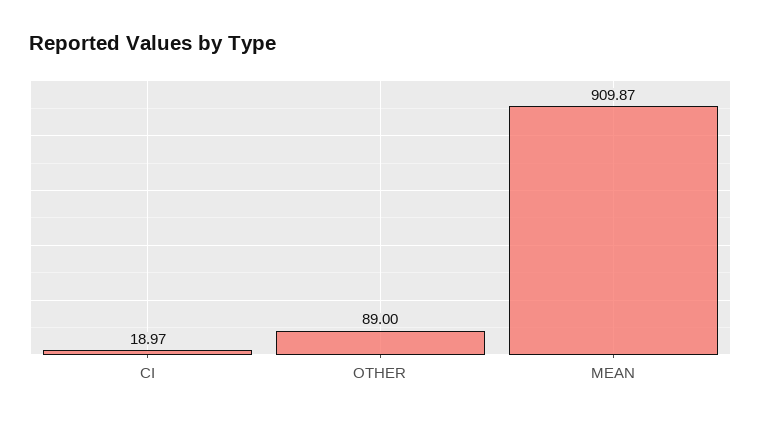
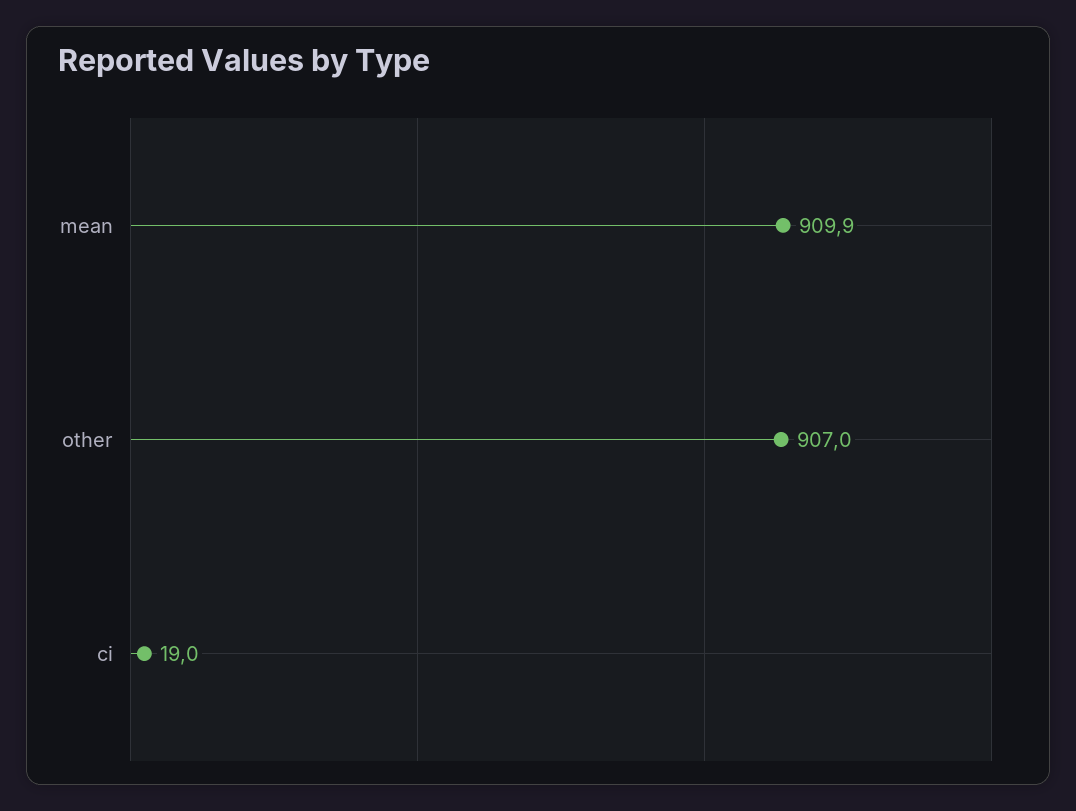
  {
    "CI": 18.97,
-   "OTHER": 89,
+   "OTHER": 907,
    "MEAN": 909.87
  }

